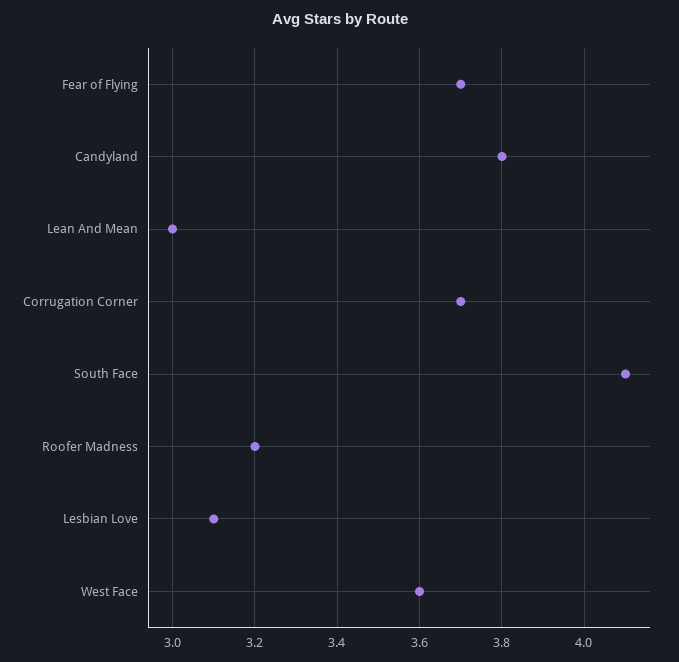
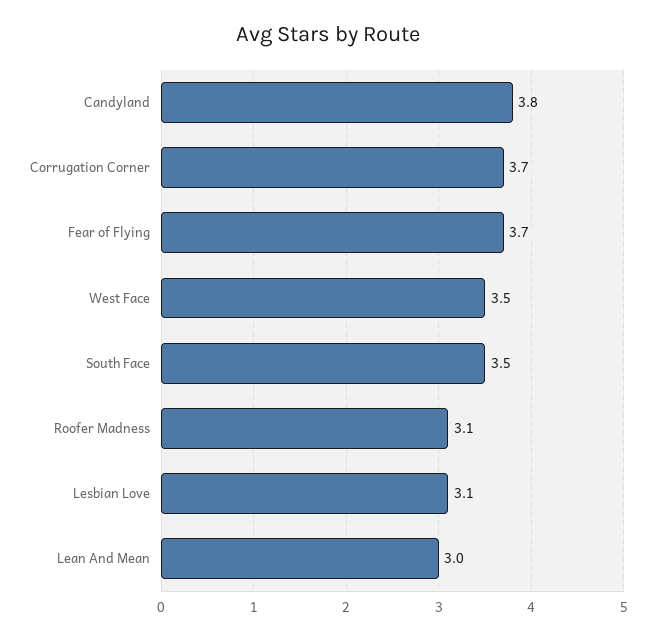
  {
    "Fear of Flying": 3.7,
    "Candyland": 3.8,
    "Lean And Mean": 3,
    "Corrugation Corner": 3.7,
-   "South Face": 4.1,
+   "South Face": 3.5,
-   "Roofer Madness": 3.2,
+   "Roofer Madness": 3.1,
    "Lesbian Love": 3.1,
-   "West Face": 3.6
+   "West Face": 3.5
  }

